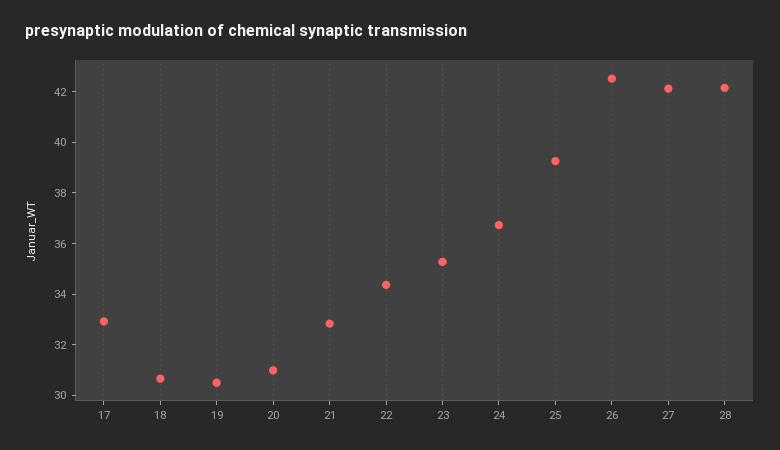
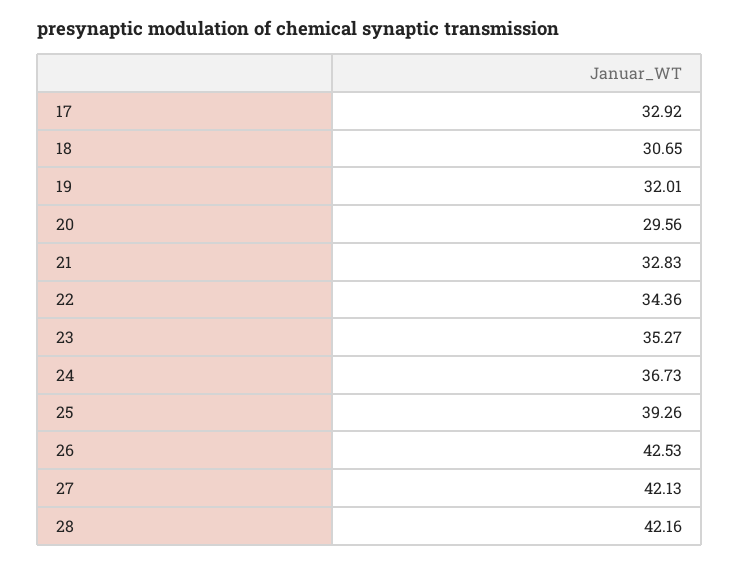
  {
    "17": 32.92,
    "18": 30.65,
-   "19": 30.5,
+   "19": 32.01,
-   "20": 31,
+   "20": 29.56,
    "21": 32.83,
    "22": 34.36,
    "23": 35.27,
    "24": 36.73,
    "25": 39.26,
    "26": 42.53,
    "27": 42.13,
    "28": 42.16
  }

